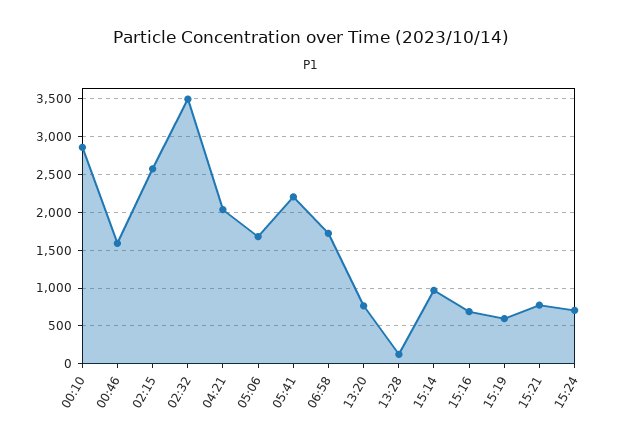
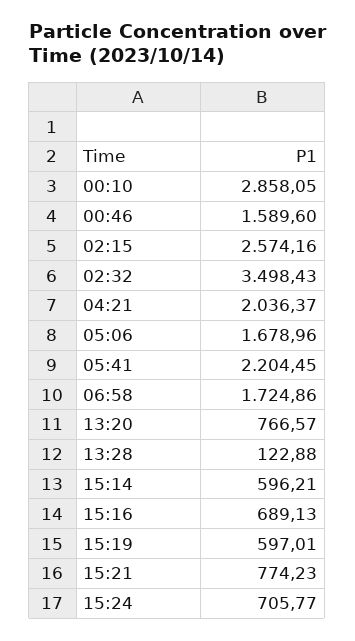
  {
    "00:10": 2858.05,
    "00:46": 1589.6,
    "02:15": 2574.16,
    "02:32": 3498.43,
    "04:21": 2036.37,
    "05:06": 1678.96,
    "05:41": 2204.45,
    "06:58": 1724.86,
    "13:20": 766.57,
    "13:28": 122.88,
-   "15:14": 1000,
+   "15:14": 596.21,
    "15:16": 689.13,
    "15:19": 597.01,
    "15:21": 774.23,
    "15:24": 705.77
  }

